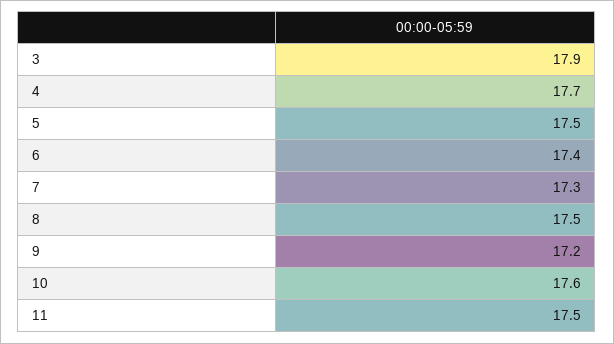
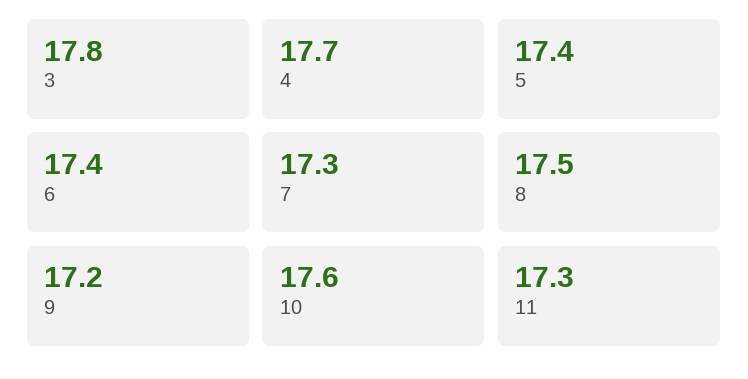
  {
-   "3": 17.9,
+   "3": 17.8,
    "4": 17.7,
-   "5": 17.5,
+   "5": 17.4,
    "6": 17.4,
    "7": 17.3,
    "8": 17.5,
    "9": 17.2,
    "10": 17.6,
-   "11": 17.5
+   "11": 17.3
  }

